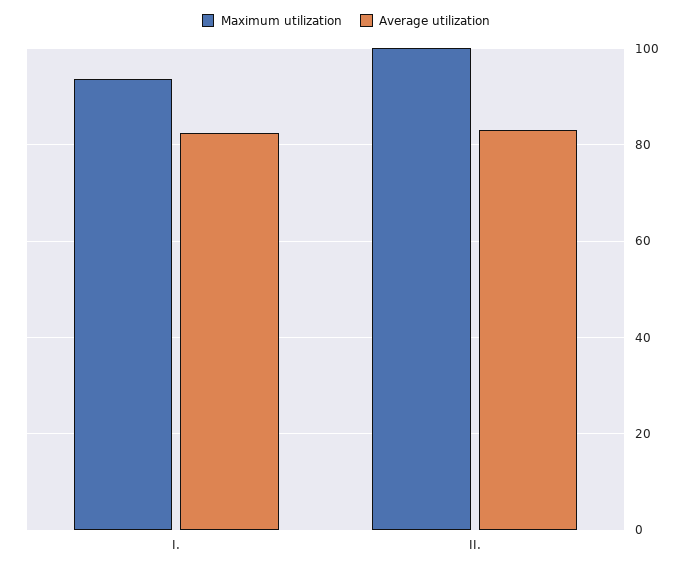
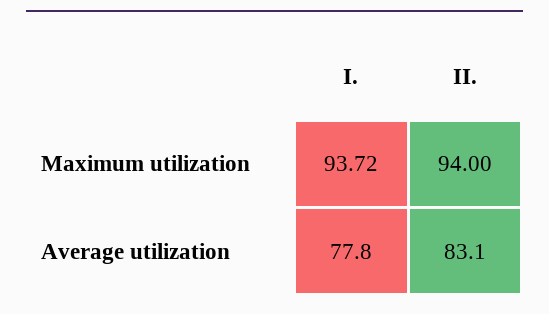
  {
    "Maximum utilization": {
      "I.": 93.72,
-     "II.": 100
+     "II.": 94
    },
    "Average utilization": {
-     "I.": 82,
+     "I.": 77.8,
      "II.": 83.1
    }
  }

